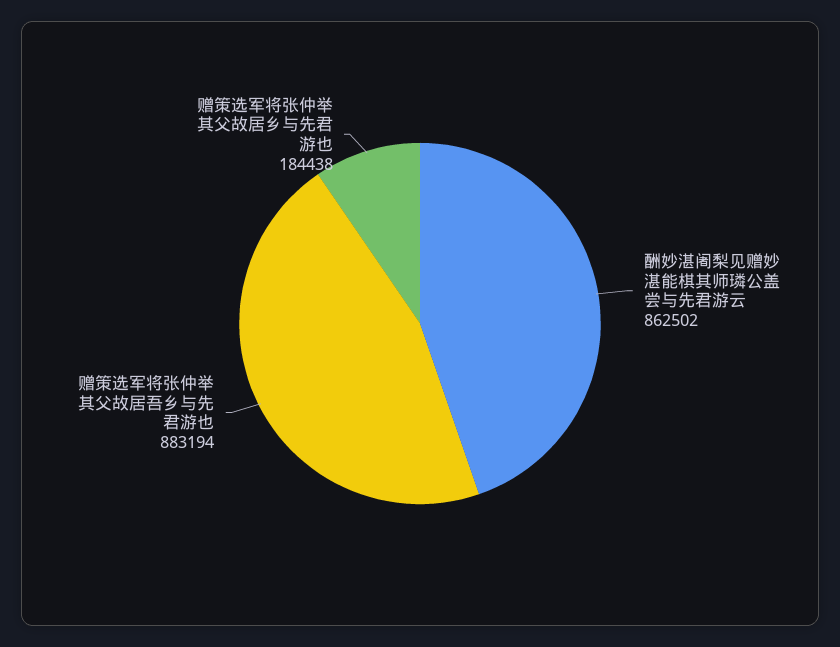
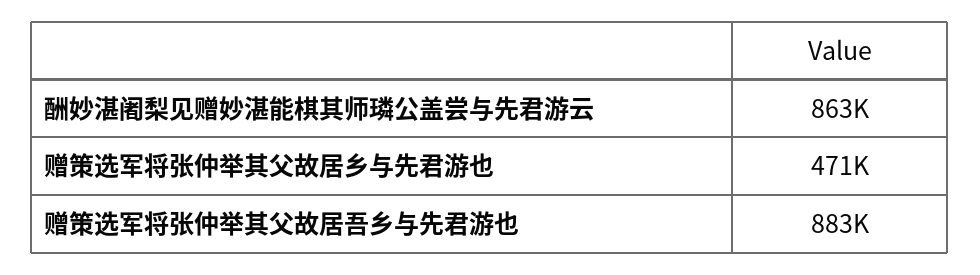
  {
    "酬妙湛阇梨见赠妙湛能棋其师璘公盖尝与先君游云": 862502,
    "赠策选军将张仲举其父故居吾乡与先君游也": 883194,
-   "赠策选军将张仲举其父故居乡与先君游也": 184438
+   "赠策选军将张仲举其父故居乡与先君游也": 471000
  }

